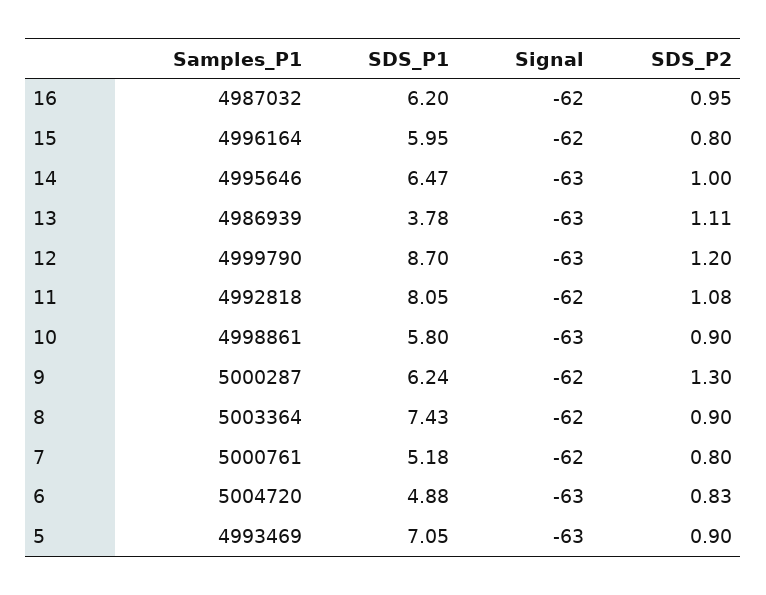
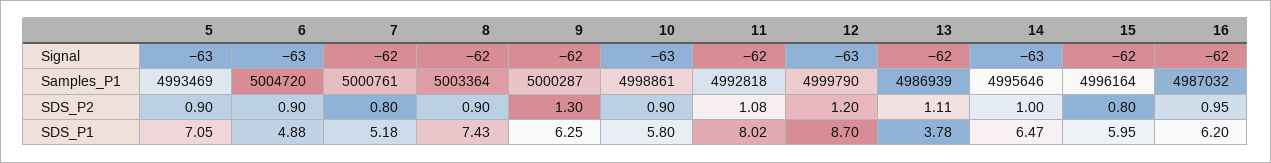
  {
    "Samples_P1": {
      "16": 4987032,
      "15": 4996164,
      "14": 4995646,
      "13": 4986939,
      "12": 4999790,
      "11": 4992818,
      "10": 4998861,
      "9": 5000287,
      "8": 5003364,
      "7": 5000761,
      "6": 5004720,
      "5": 4993469
    },
    "SDS_P1": {
      "16": 6.2,
      "15": 5.95,
      "14": 6.47,
      "13": 3.78,
      "12": 8.7,
-     "11": 8.05,
+     "11": 8.02,
      "10": 5.8,
-     "9": 6.24,
+     "9": 6.25,
      "8": 7.43,
      "7": 5.18,
      "6": 4.88,
      "5": 7.05
    },
    "Signal": {
      "16": -62,
      "15": -62,
      "14": -63,
-     "13": -63,
+     "13": -62,
      "12": -63,
      "11": -62,
      "10": -63,
      "9": -62,
      "8": -62,
      "7": -62,
      "6": -63,
      "5": -63
    },
    "SDS_P2": {
      "16": 0.95,
      "15": 0.8,
      "14": 1,
      "13": 1.11,
      "12": 1.2,
      "11": 1.08,
      "10": 0.9,
      "9": 1.3,
      "8": 0.9,
      "7": 0.8,
-     "6": 0.83,
+     "6": 0.9,
      "5": 0.9
    }
  }

